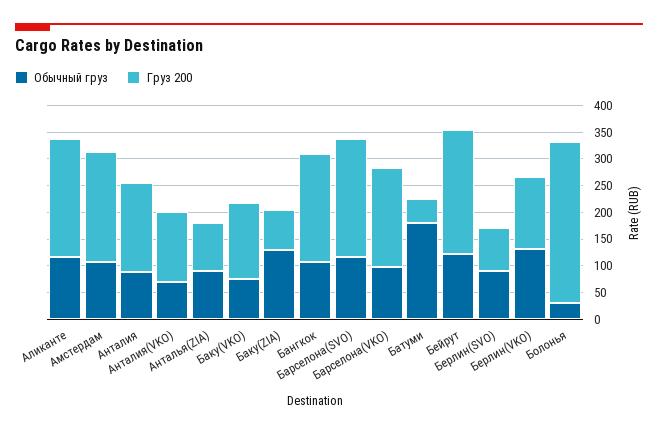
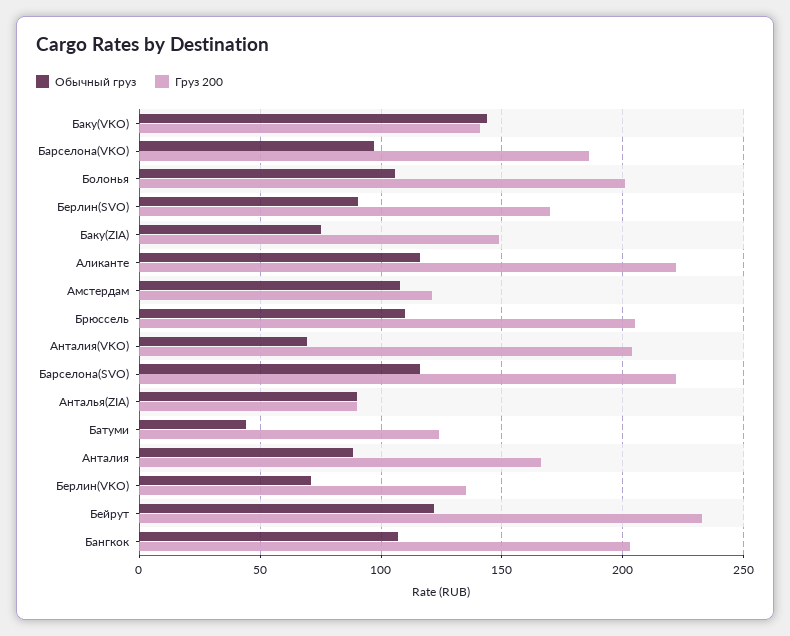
  {
    "Обычный груз": {
      "Аликанте": 115,
      "Амстердам": 110,
      "Анталия": 90,
      "Анталия(VKO)": 70,
      "Анталья(ZIA)": 90,
-     "Баку(VKO)": 75,
+     "Баку(VKO)": 145,
-     "Баку(ZIA)": 125,
+     "Баку(ZIA)": 75,
      "Бангкок": 105,
      "Барселона(SVO)": 115,
      "Барселона(VKO)": 95,
-     "Батуми": 175,
+     "Батуми": 45,
      "Бейрут": 120,
      "Берлин(SVO)": 90,
-     "Берлин(VKO)": 125,
+     "Берлин(VKO)": 70,
-     "Болонья": 25
+     "Болонья": 105,
+     "Брюссель": 110
    },
    "Груз 200": {
      "Аликанте": 220,
-     "Амстердам": 200,
+     "Амстердам": 120,
      "Анталия": 165,
-     "Анталия(VKO)": 125,
+     "Анталия(VKO)": 205,
      "Анталья(ZIA)": 90,
      "Баку(VKO)": 140,
-     "Баку(ZIA)": 75,
+     "Баку(ZIA)": 150,
      "Бангкок": 205,
      "Барселона(SVO)": 220,
      "Барселона(VKO)": 185,
-     "Батуми": 50,
+     "Батуми": 125,
      "Бейрут": 235,
-     "Берлин(SVO)": 75,
+     "Берлин(SVO)": 170,
      "Берлин(VKO)": 135,
-     "Болонья": 300
+     "Болонья": 200,
+     "Брюссель": 205
    }
  }

